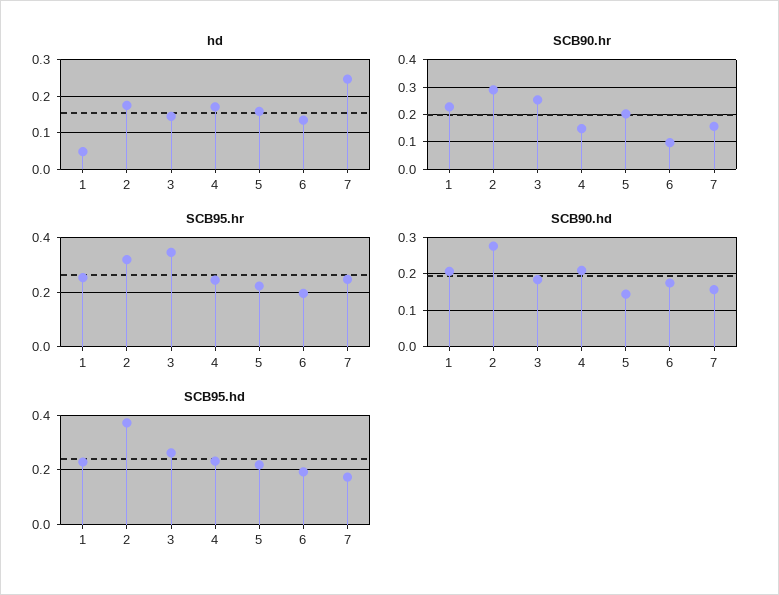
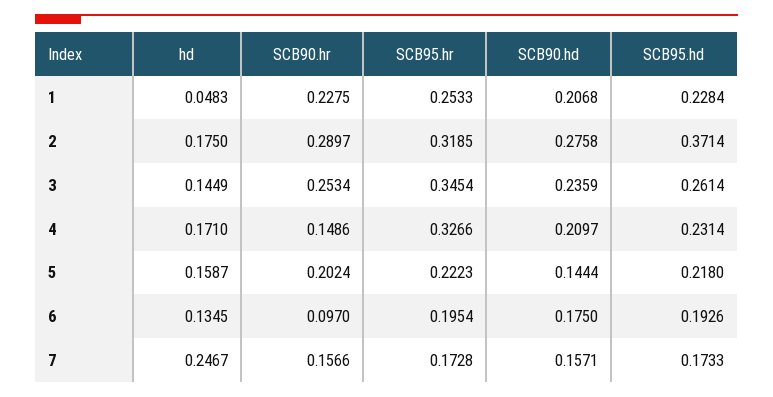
  {
    "hd": {
      "1": 0.0483,
      "2": 0.175,
      "3": 0.1449,
      "4": 0.171,
      "5": 0.1587,
      "6": 0.1345,
      "7": 0.2467
    },
    "SCB90.hr": {
      "1": 0.2275,
      "2": 0.2897,
      "3": 0.2534,
      "4": 0.1486,
      "5": 0.2024,
      "6": 0.097,
      "7": 0.1566
    },
    "SCB95.hr": {
      "1": 0.2533,
      "2": 0.3185,
      "3": 0.3454,
-     "4": 0.25,
+     "4": 0.3266,
      "5": 0.2223,
      "6": 0.1954,
-     "7": 0.25
+     "7": 0.1728
    },
    "SCB90.hd": {
      "1": 0.2068,
      "2": 0.2758,
-     "3": 0.18,
+     "3": 0.2359,
      "4": 0.2097,
      "5": 0.1444,
      "6": 0.175,
      "7": 0.1571
    },
    "SCB95.hd": {
      "1": 0.2284,
      "2": 0.3714,
      "3": 0.2614,
      "4": 0.2314,
      "5": 0.218,
      "6": 0.1926,
      "7": 0.1733
    }
  }

